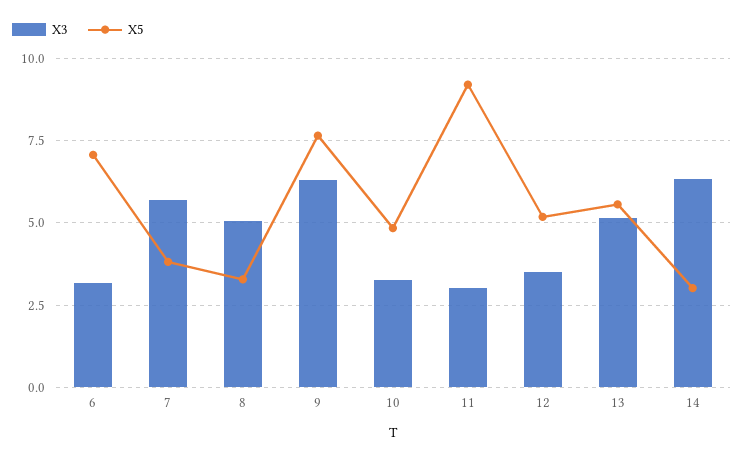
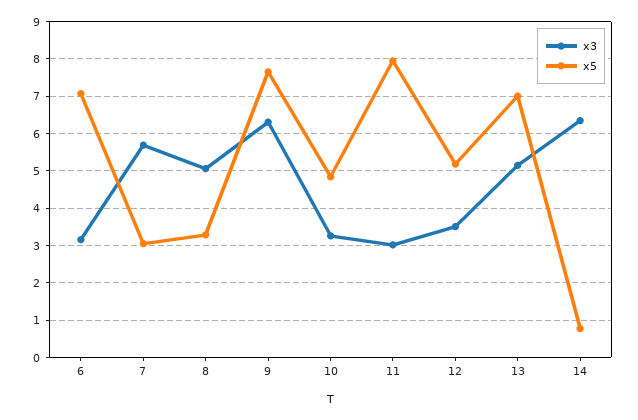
  {
    "X3": {
      "6": 3.2,
      "7": 5.6,
      "8": 5,
      "9": 6.4,
      "10": 3.2,
      "11": 3,
      "12": 3.6,
      "13": 5.2,
      "14": 6.4
    },
    "X5": {
      "6": 7,
-     "7": 3.75,
+     "7": 3,
      "8": 3.2,
      "9": 7.6,
      "10": 4.8,
-     "11": 9.25,
+     "11": 8,
      "12": 5.2,
-     "13": 5.5,
+     "13": 7,
-     "14": 3
+     "14": 0.8
    }
  }

